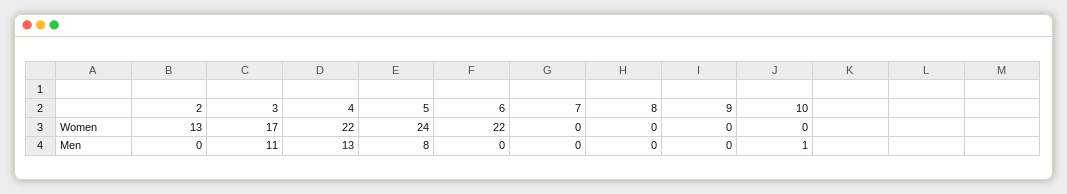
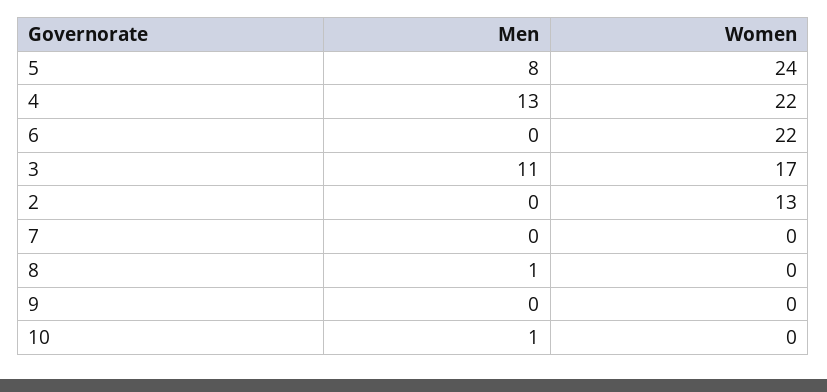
  {
    "2": {
      "Women": 13,
      "Men": 0
    },
    "3": {
      "Women": 17,
      "Men": 11
    },
    "4": {
      "Women": 22,
      "Men": 13
    },
    "5": {
      "Women": 24,
      "Men": 8
    },
    "6": {
      "Women": 22,
      "Men": 0
    },
    "7": {
      "Women": 0,
      "Men": 0
    },
    "8": {
      "Women": 0,
-     "Men": 0
+     "Men": 1
    },
    "9": {
      "Women": 0,
      "Men": 0
    },
    "10": {
      "Women": 0,
      "Men": 1
    }
  }

